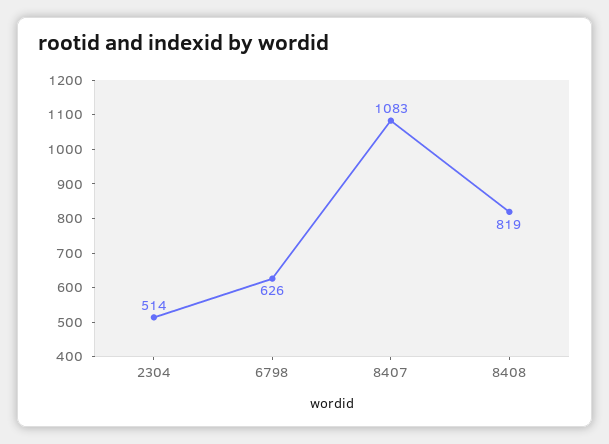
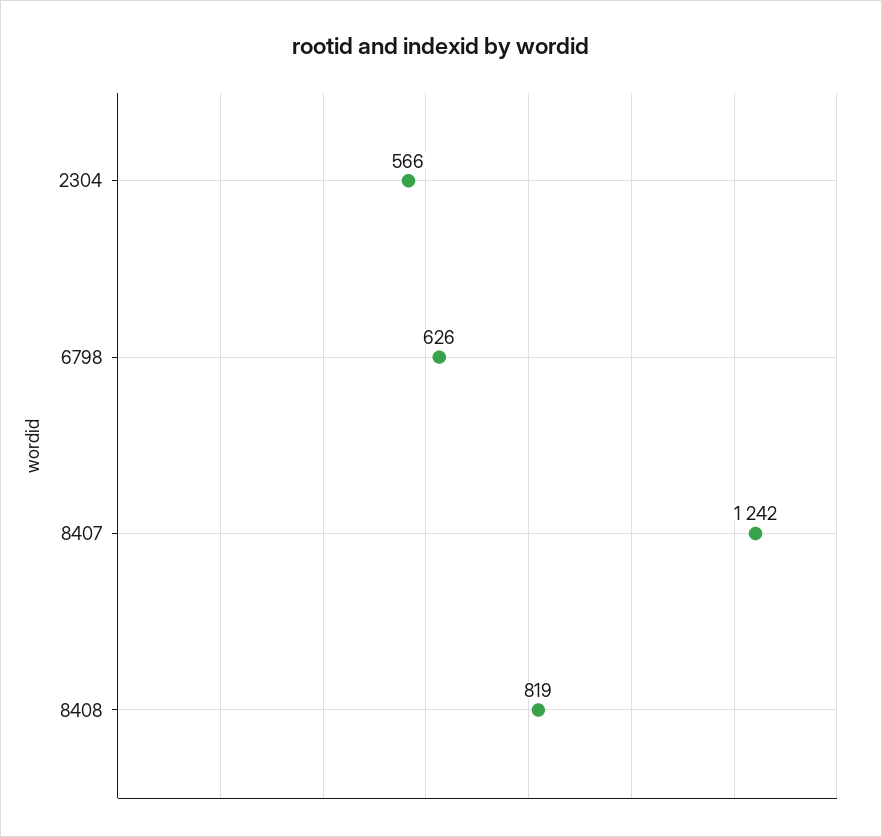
  {
-   "2304": 514,
+   "2304": 566,
    "6798": 626,
-   "8407": 1083,
+   "8407": 1242,
    "8408": 819
  }

